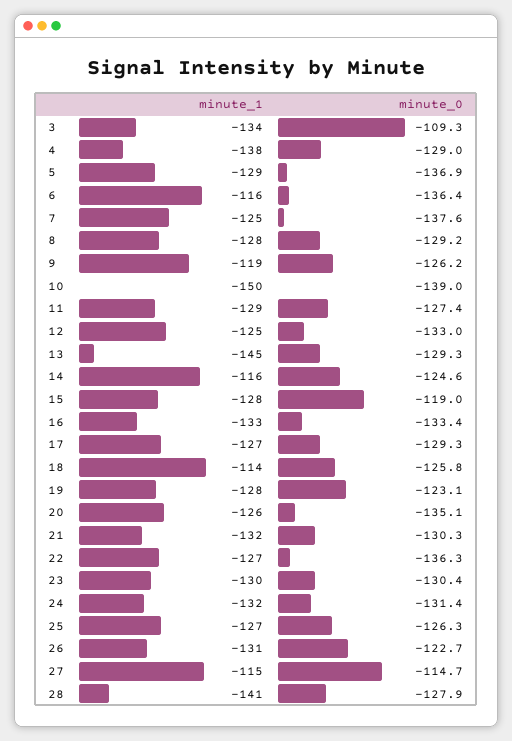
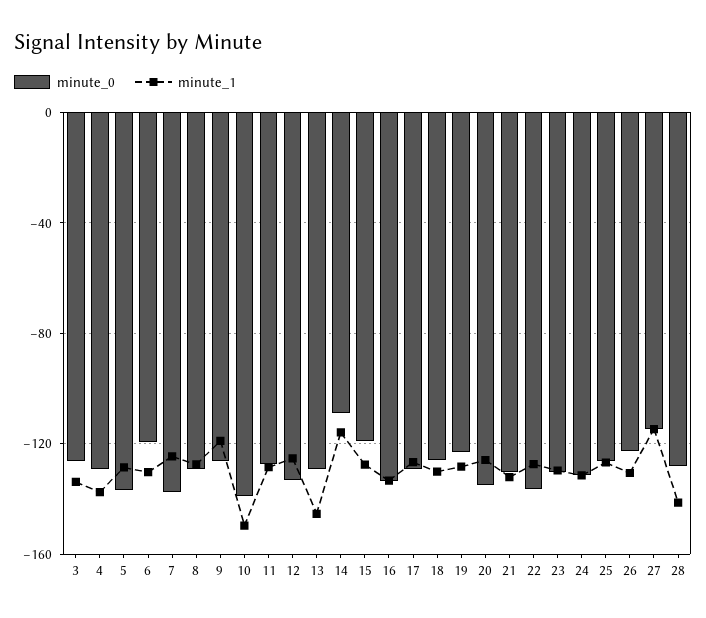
  {
    "minute_1": {
      "3": -134,
      "4": -138,
      "5": -129,
-     "6": -116,
+     "6": -130,
      "7": -125,
      "8": -128,
      "9": -119,
      "10": -150,
      "11": -129,
      "12": -125,
      "13": -145,
      "14": -116,
      "15": -128,
      "16": -133,
      "17": -127,
-     "18": -114,
+     "18": -130,
      "19": -128,
      "20": -126,
      "21": -132,
      "22": -127,
      "23": -130,
      "24": -132,
      "25": -127,
      "26": -131,
      "27": -115,
      "28": -141
    },
    "minute_0": {
-     "3": -109.3,
+     "3": -125,
      "4": -129,
      "5": -136.9,
-     "6": -136.4,
+     "6": -120,
      "7": -137.6,
      "8": -129.2,
      "9": -126.2,
      "10": -139,
      "11": -127.4,
      "12": -133,
      "13": -129.3,
-     "14": -124.6,
+     "14": -110,
      "15": -119,
      "16": -133.4,
      "17": -129.3,
      "18": -125.8,
      "19": -123.1,
      "20": -135.1,
      "21": -130.3,
      "22": -136.3,
      "23": -130.4,
      "24": -131.4,
      "25": -126.3,
      "26": -122.7,
      "27": -114.7,
      "28": -127.9
    }
  }

